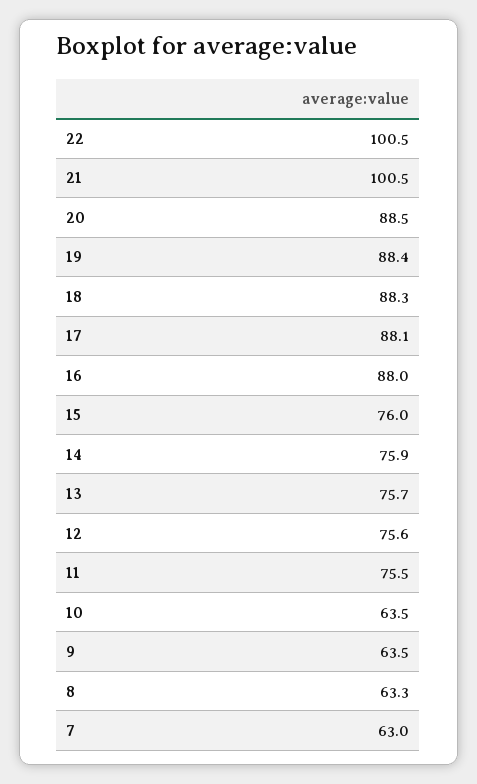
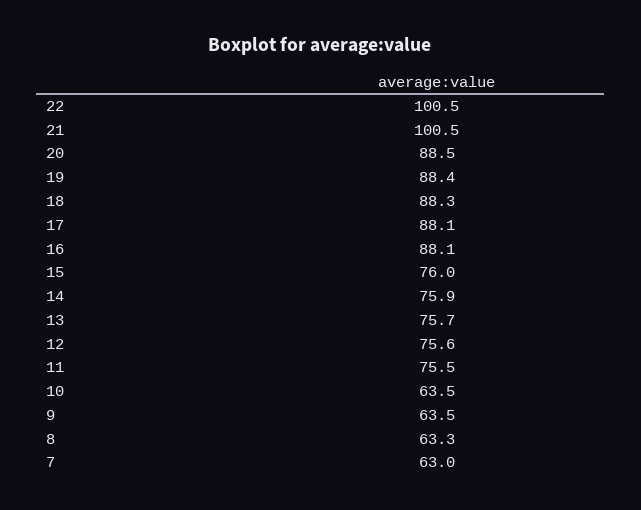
  {
    "22": 100.5,
    "21": 100.5,
    "20": 88.5,
    "19": 88.4,
    "18": 88.3,
    "17": 88.1,
-   "16": 88,
+   "16": 88.1,
    "15": 76,
    "14": 75.9,
    "13": 75.7,
    "12": 75.6,
    "11": 75.5,
    "10": 63.5,
    "9": 63.5,
    "8": 63.3,
    "7": 63
  }

